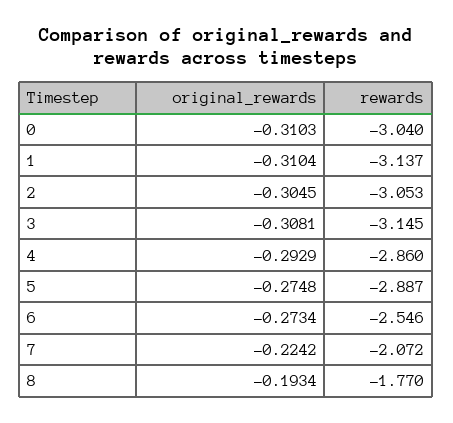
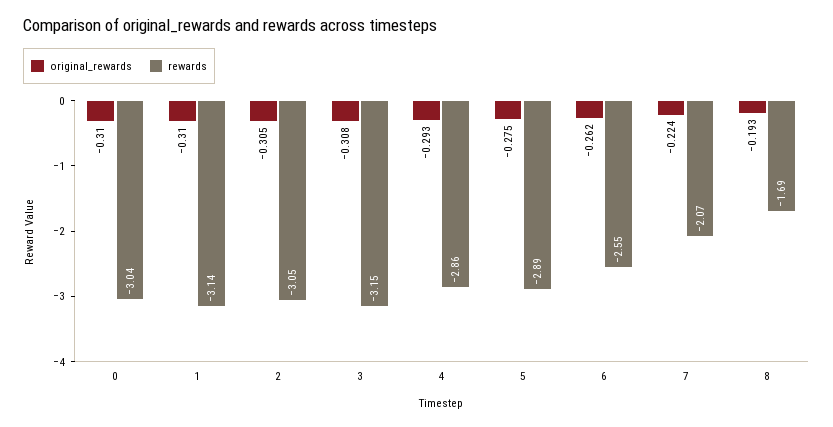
  {
    "original_rewards": {
      "0": -0.3103,
      "1": -0.3104,
      "2": -0.3045,
      "3": -0.3081,
      "4": -0.2929,
      "5": -0.2748,
-     "6": -0.2734,
+     "6": -0.262,
      "7": -0.2242,
      "8": -0.1934
    },
    "rewards": {
      "0": -3.04,
      "1": -3.137,
      "2": -3.053,
      "3": -3.145,
      "4": -2.86,
      "5": -2.887,
      "6": -2.546,
      "7": -2.072,
-     "8": -1.77
+     "8": -1.69
    }
  }

